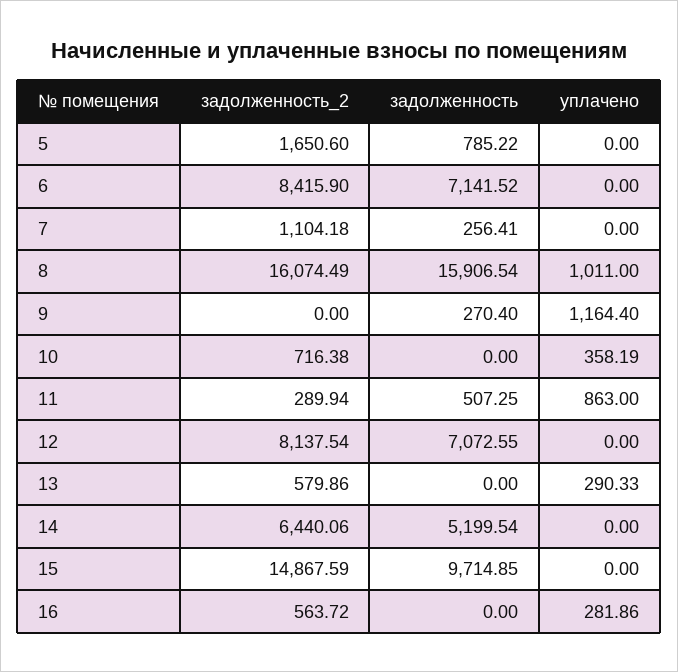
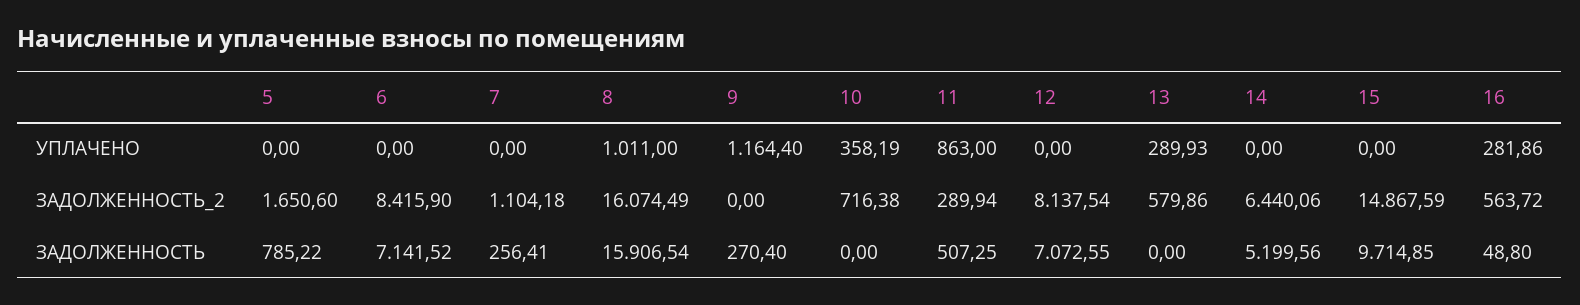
  {
    "задолженность_2": {
      "5": 1650.6,
      "6": 8415.9,
      "7": 1104.18,
      "8": 16074.49,
      "9": 0,
      "10": 716.38,
      "11": 289.94,
      "12": 8137.54,
      "13": 579.86,
      "14": 6440.06,
      "15": 14867.59,
      "16": 563.72
    },
    "задолженность": {
      "5": 785.22,
      "6": 7141.52,
      "7": 256.41,
      "8": 15906.54,
      "9": 270.4,
      "10": 0,
      "11": 507.25,
      "12": 7072.55,
      "13": 0,
-     "14": 5199.54,
+     "14": 5199.56,
      "15": 9714.85,
-     "16": 0
+     "16": 48.8
    },
    "уплачено": {
      "5": 0,
      "6": 0,
      "7": 0,
      "8": 1011,
      "9": 1164.4,
      "10": 358.19,
      "11": 863,
      "12": 0,
-     "13": 290.33,
+     "13": 289.93,
      "14": 0,
      "15": 0,
      "16": 281.86
    }
  }

